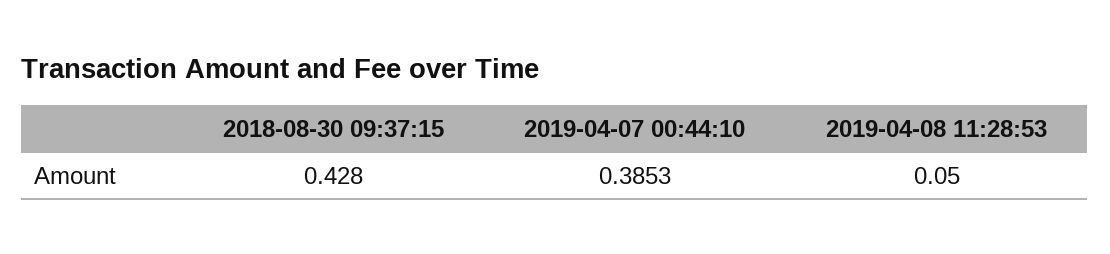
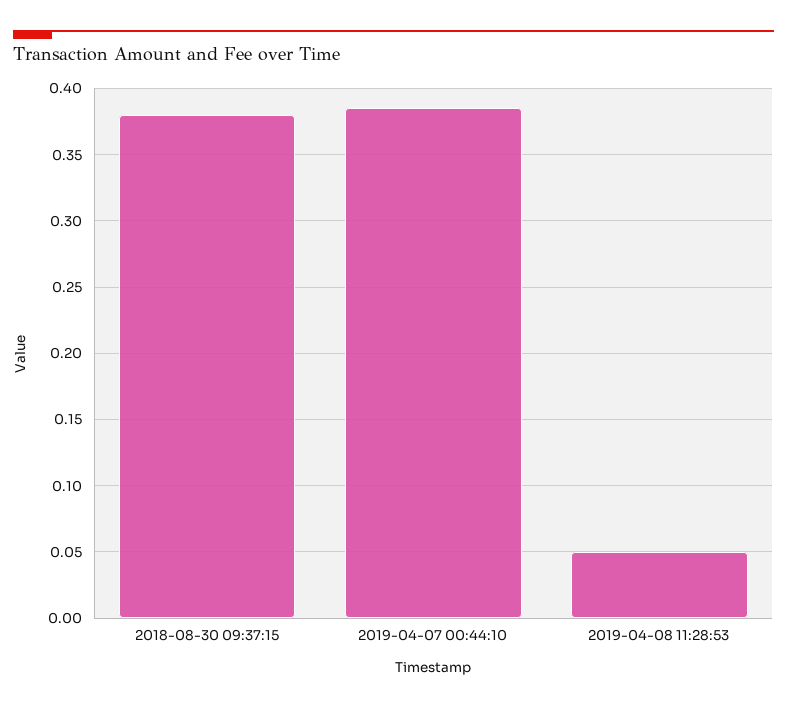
  {
-   "2018-08-30 09:37:15": 0.428,
+   "2018-08-30 09:37:15": 0.38,
    "2019-04-07 00:44:10": 0.3853,
    "2019-04-08 11:28:53": 0.05
  }

